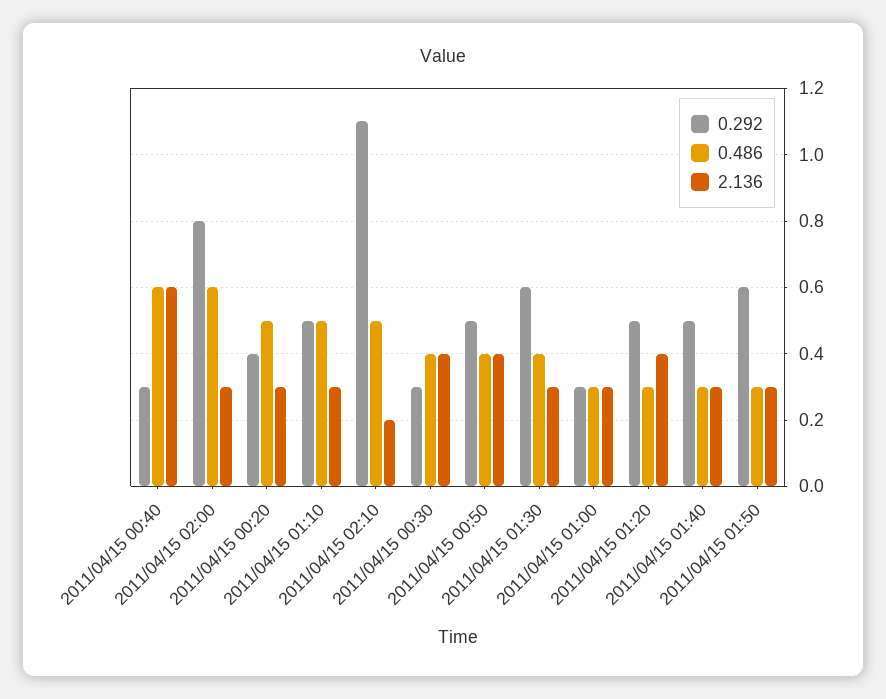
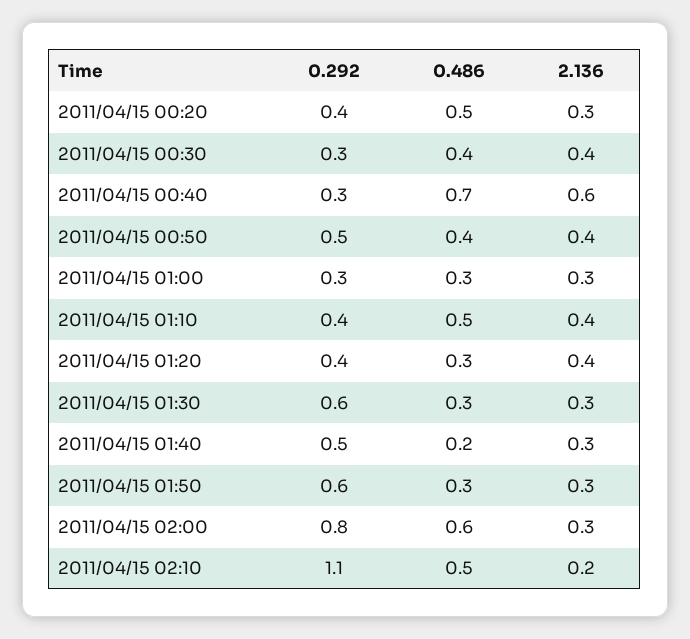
  {
    "0.292": {
      "2011/04/15 00:40": 0.3,
      "2011/04/15 02:00": 0.8,
      "2011/04/15 00:20": 0.4,
-     "2011/04/15 01:10": 0.5,
+     "2011/04/15 01:10": 0.4,
      "2011/04/15 02:10": 1.1,
      "2011/04/15 00:30": 0.3,
      "2011/04/15 00:50": 0.5,
      "2011/04/15 01:30": 0.6,
      "2011/04/15 01:00": 0.3,
-     "2011/04/15 01:20": 0.5,
+     "2011/04/15 01:20": 0.4,
      "2011/04/15 01:40": 0.5,
      "2011/04/15 01:50": 0.6
    },
    "0.486": {
-     "2011/04/15 00:40": 0.6,
+     "2011/04/15 00:40": 0.7,
      "2011/04/15 02:00": 0.6,
      "2011/04/15 00:20": 0.5,
      "2011/04/15 01:10": 0.5,
      "2011/04/15 02:10": 0.5,
      "2011/04/15 00:30": 0.4,
      "2011/04/15 00:50": 0.4,
-     "2011/04/15 01:30": 0.4,
+     "2011/04/15 01:30": 0.3,
      "2011/04/15 01:00": 0.3,
      "2011/04/15 01:20": 0.3,
-     "2011/04/15 01:40": 0.3,
+     "2011/04/15 01:40": 0.2,
      "2011/04/15 01:50": 0.3
    },
    "2.136": {
      "2011/04/15 00:40": 0.6,
      "2011/04/15 02:00": 0.3,
      "2011/04/15 00:20": 0.3,
-     "2011/04/15 01:10": 0.3,
+     "2011/04/15 01:10": 0.4,
      "2011/04/15 02:10": 0.2,
      "2011/04/15 00:30": 0.4,
      "2011/04/15 00:50": 0.4,
      "2011/04/15 01:30": 0.3,
      "2011/04/15 01:00": 0.3,
      "2011/04/15 01:20": 0.4,
      "2011/04/15 01:40": 0.3,
      "2011/04/15 01:50": 0.3
    }
  }

